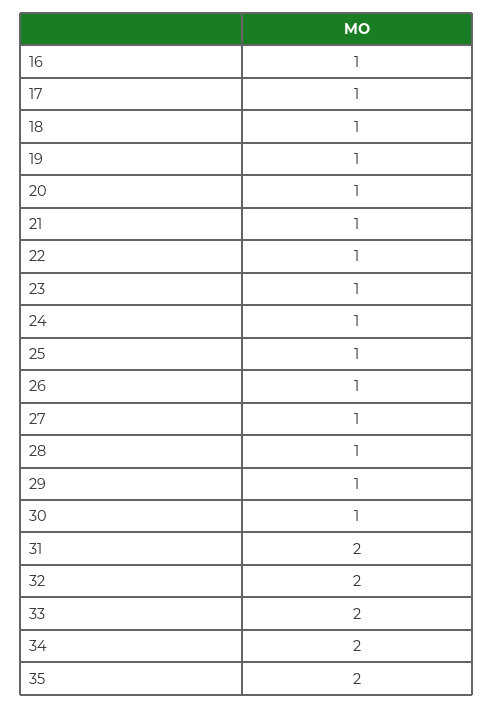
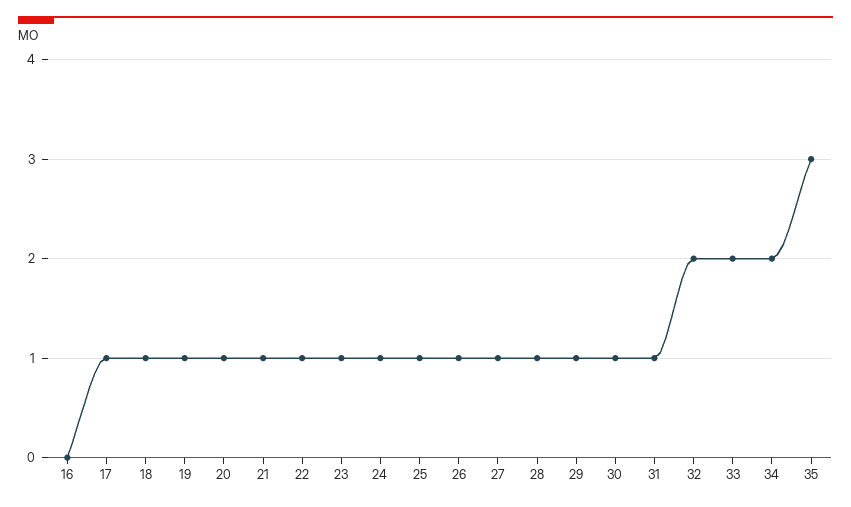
  {
-   "16": 1,
+   "16": 0,
    "17": 1,
    "18": 1,
    "19": 1,
    "20": 1,
    "21": 1,
    "22": 1,
    "23": 1,
    "24": 1,
    "25": 1,
    "26": 1,
    "27": 1,
    "28": 1,
    "29": 1,
    "30": 1,
-   "31": 2,
+   "31": 1,
    "32": 2,
    "33": 2,
    "34": 2,
-   "35": 2
+   "35": 3
  }

